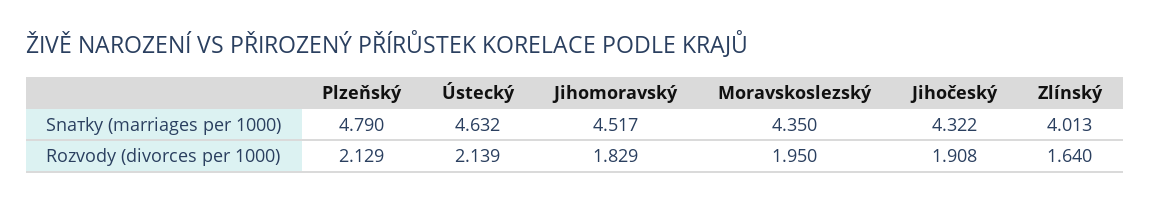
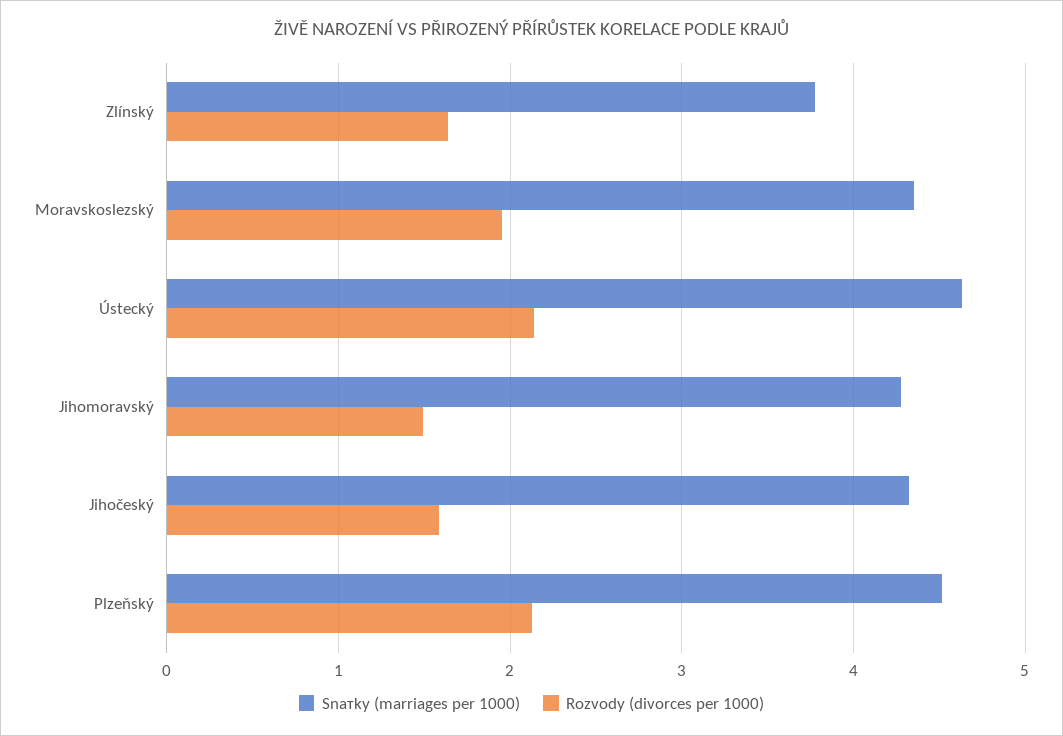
  {
    "Snатky (marriages per 1000)": {
-     "Plzeňský": 4.79,
+     "Plzeňský": 4.5,
      "Ústecký": 4.632,
-     "Jihomoravský": 4.517,
+     "Jihomoravský": 4.3,
      "Moravskoslezský": 4.35,
      "Jihočeský": 4.322,
-     "Zlínský": 4.013
+     "Zlínský": 3.8
    },
    "Rozvody (divorces per 1000)": {
      "Plzeňský": 2.129,
      "Ústecký": 2.139,
-     "Jihomoravský": 1.829,
+     "Jihomoravský": 1.5,
      "Moravskoslezský": 1.95,
-     "Jihočeský": 1.908,
+     "Jihočeský": 1.6,
      "Zlínský": 1.64
    }
  }

